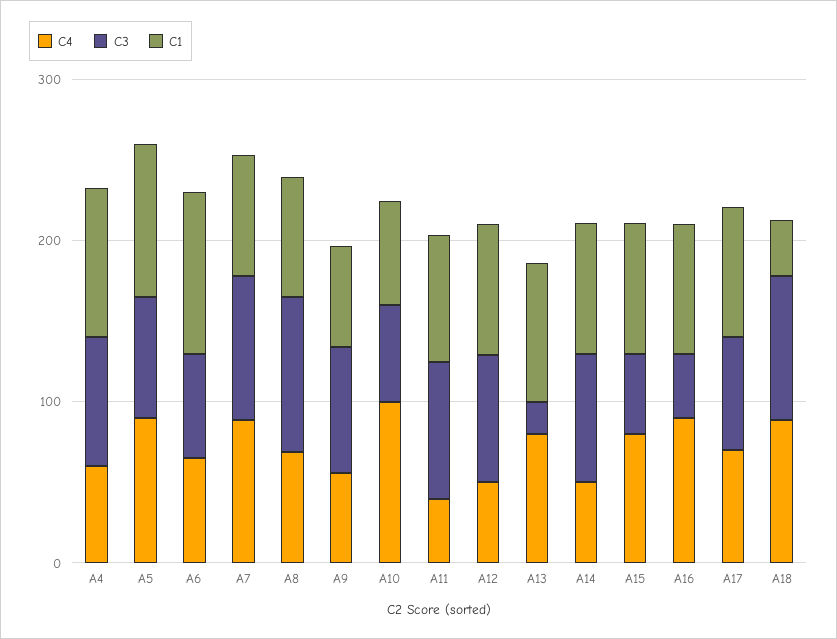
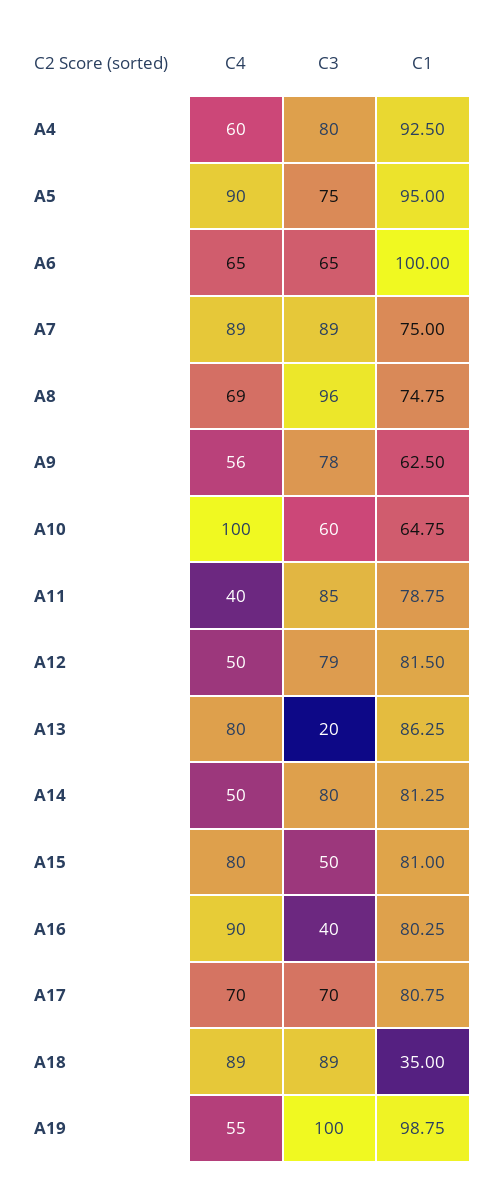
  {
    "C4": {
      "A4": 60,
      "A5": 90,
      "A6": 65,
      "A7": 89,
      "A8": 69,
      "A9": 56,
      "A10": 100,
      "A11": 40,
      "A12": 50,
      "A13": 80,
      "A14": 50,
      "A15": 80,
      "A16": 90,
      "A17": 70,
-     "A18": 89
+     "A18": 89,
+     "A19": 55
    },
    "C3": {
      "A4": 80,
      "A5": 75,
      "A6": 65,
      "A7": 89,
      "A8": 96,
      "A9": 78,
      "A10": 60,
      "A11": 85,
      "A12": 79,
      "A13": 20,
      "A14": 80,
      "A15": 50,
      "A16": 40,
      "A17": 70,
-     "A18": 89
+     "A18": 89,
+     "A19": 100
    },
    "C1": {
      "A4": 92.5,
      "A5": 95,
      "A6": 100,
      "A7": 75,
      "A8": 74.75,
      "A9": 62.5,
      "A10": 64.75,
      "A11": 78.75,
      "A12": 81.5,
      "A13": 86.25,
      "A14": 81.25,
      "A15": 81,
      "A16": 80.25,
      "A17": 80.75,
-     "A18": 35
+     "A18": 35,
+     "A19": 98.75
    }
  }

